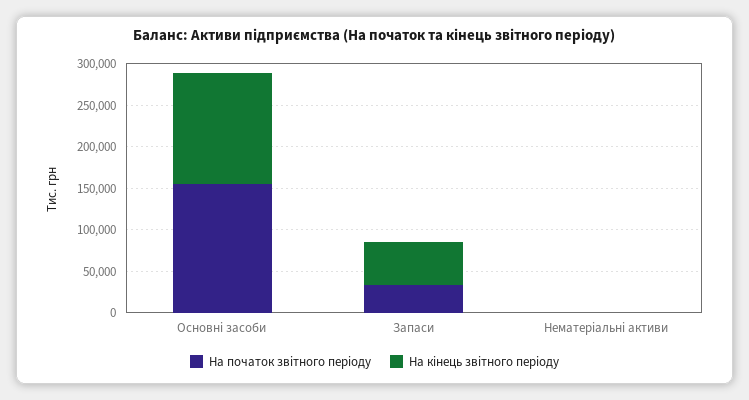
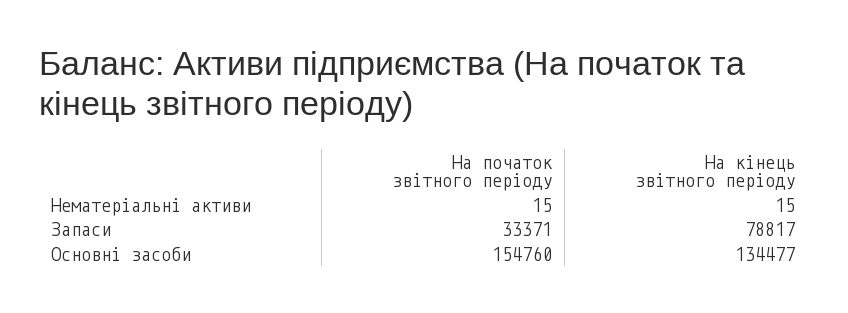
  {
    "На початок звітного періоду": {
      "Основні засоби": 154760,
      "Запаси": 33371,
      "Нематеріальні активи": 15
    },
    "На кінець звітного періоду": {
      "Основні засоби": 134477,
-     "Запаси": 50000,
+     "Запаси": 78817,
      "Нематеріальні активи": 15
    }
  }

